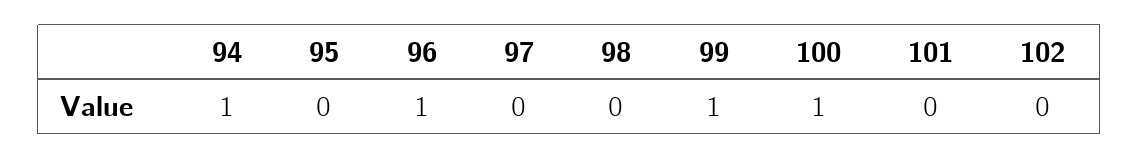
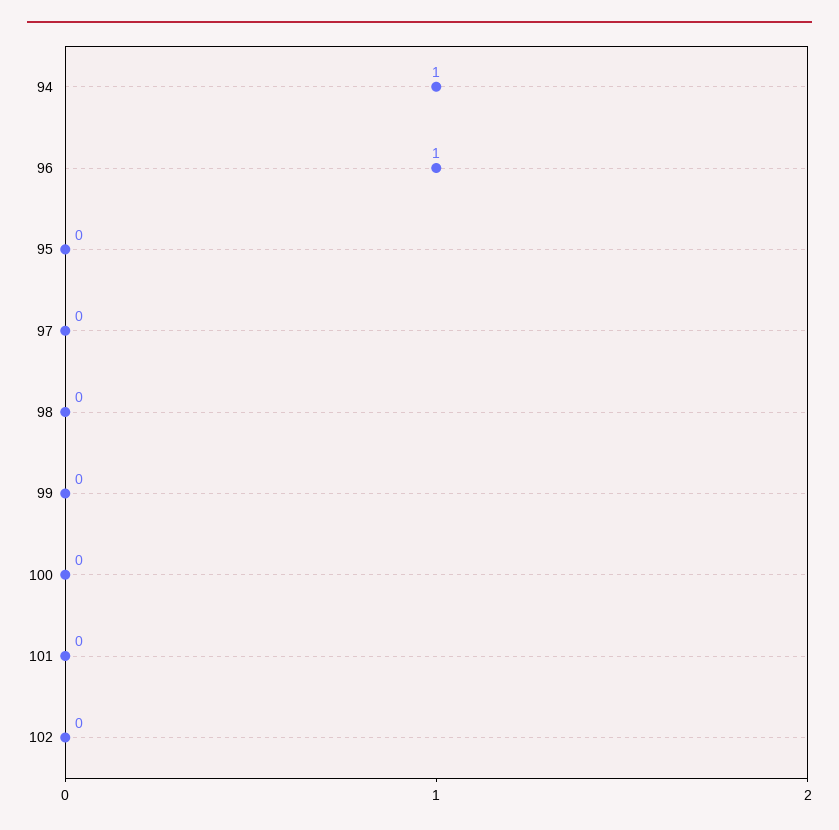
  {
    "94": 1,
    "95": 0,
    "96": 1,
    "97": 0,
    "98": 0,
-   "99": 1,
+   "99": 0,
-   "100": 1,
+   "100": 0,
    "101": 0,
    "102": 0
  }

